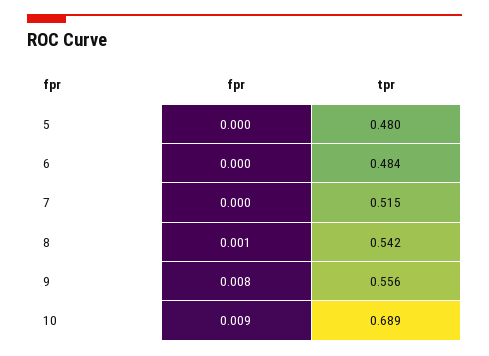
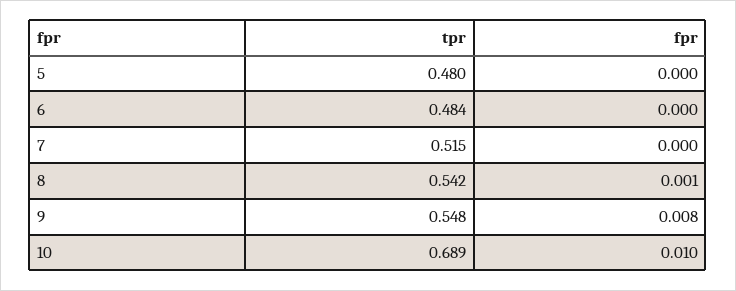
  {
    "fpr": {
      "5": 0,
      "6": 0,
      "7": 0,
      "8": 0.001,
      "9": 0.008,
-     "10": 0.009
+     "10": 0.01
    },
    "tpr": {
      "5": 0.48,
      "6": 0.484,
      "7": 0.515,
      "8": 0.542,
-     "9": 0.556,
+     "9": 0.548,
      "10": 0.689
    }
  }

